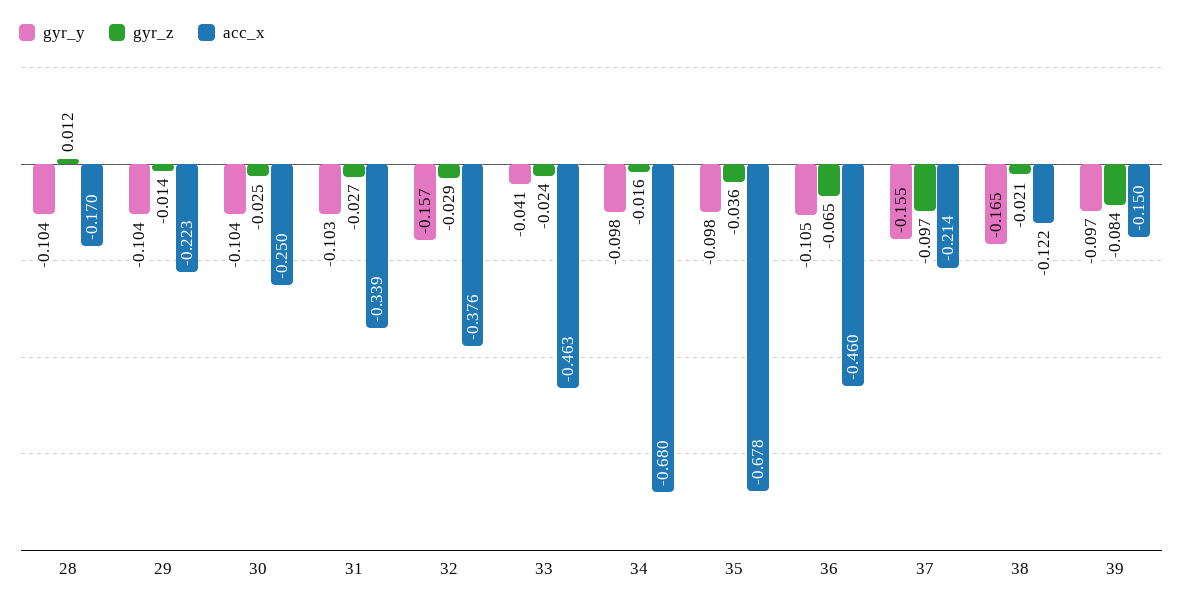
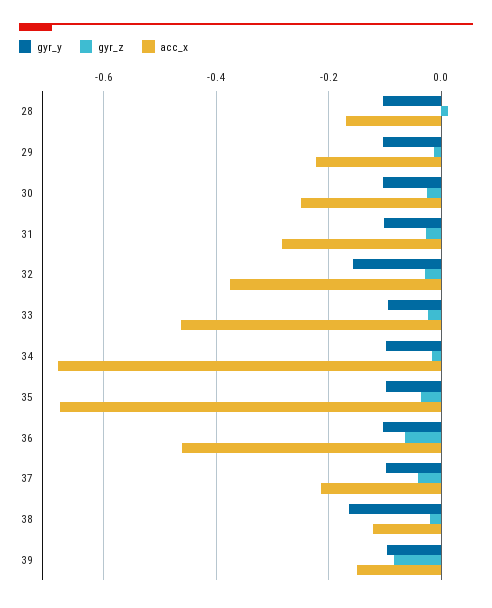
  {
    "gyr_y": {
      "28": -0.104,
      "29": -0.104,
      "30": -0.104,
      "31": -0.103,
      "32": -0.157,
-     "33": -0.041,
+     "33": -0.1,
      "34": -0.098,
      "35": -0.098,
      "36": -0.105,
-     "37": -0.155,
+     "37": -0.1,
      "38": -0.165,
      "39": -0.097
    },
    "gyr_z": {
      "28": 0.012,
      "29": -0.014,
      "30": -0.025,
      "31": -0.027,
      "32": -0.029,
      "33": -0.024,
      "34": -0.016,
      "35": -0.036,
      "36": -0.065,
-     "37": -0.097,
+     "37": -0.04,
      "38": -0.021,
      "39": -0.084
    },
    "acc_x": {
      "28": -0.17,
      "29": -0.223,
      "30": -0.25,
-     "31": -0.339,
+     "31": -0.28,
      "32": -0.376,
      "33": -0.463,
      "34": -0.68,
      "35": -0.678,
      "36": -0.46,
      "37": -0.214,
      "38": -0.122,
      "39": -0.15
    }
  }

